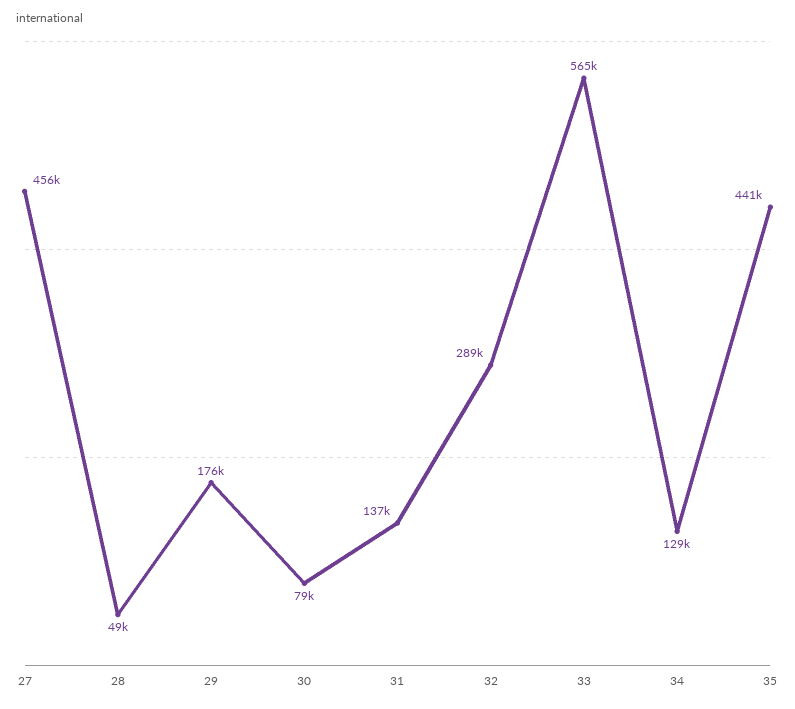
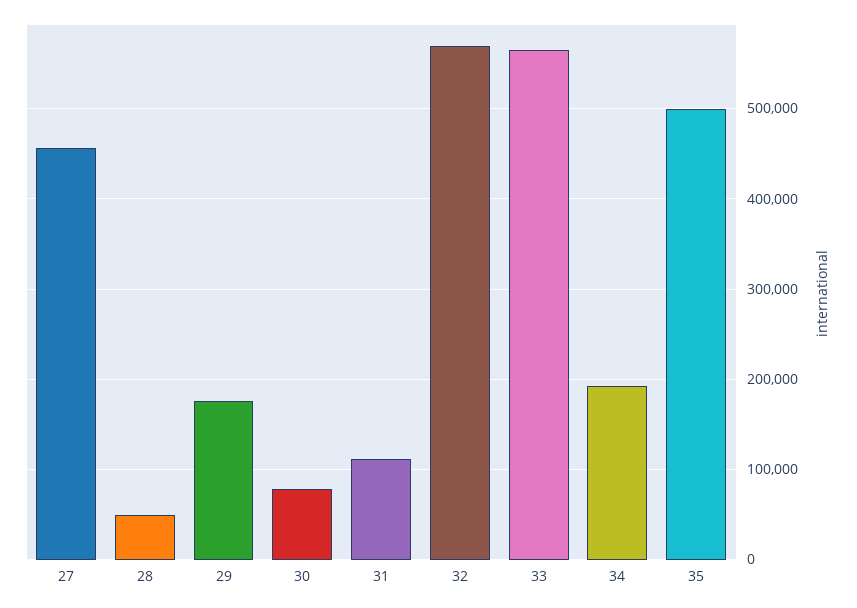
  {
    "27": 456000,
    "28": 49000,
    "29": 176000,
    "30": 79000,
-   "31": 137000,
+   "31": 110000,
-   "32": 289000,
+   "32": 570000,
    "33": 565000,
-   "34": 129000,
+   "34": 190000,
-   "35": 441000
+   "35": 500000
  }

